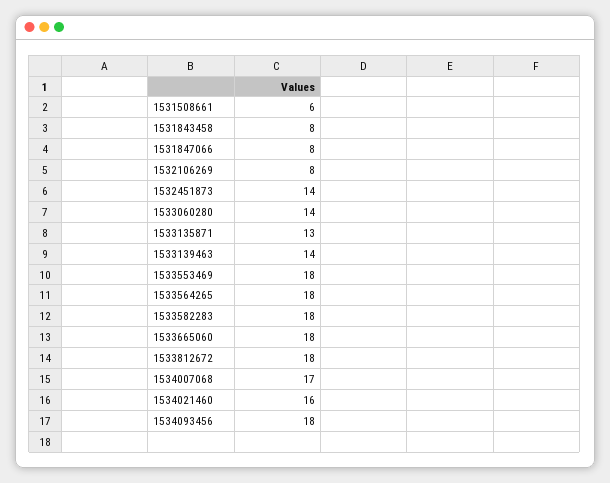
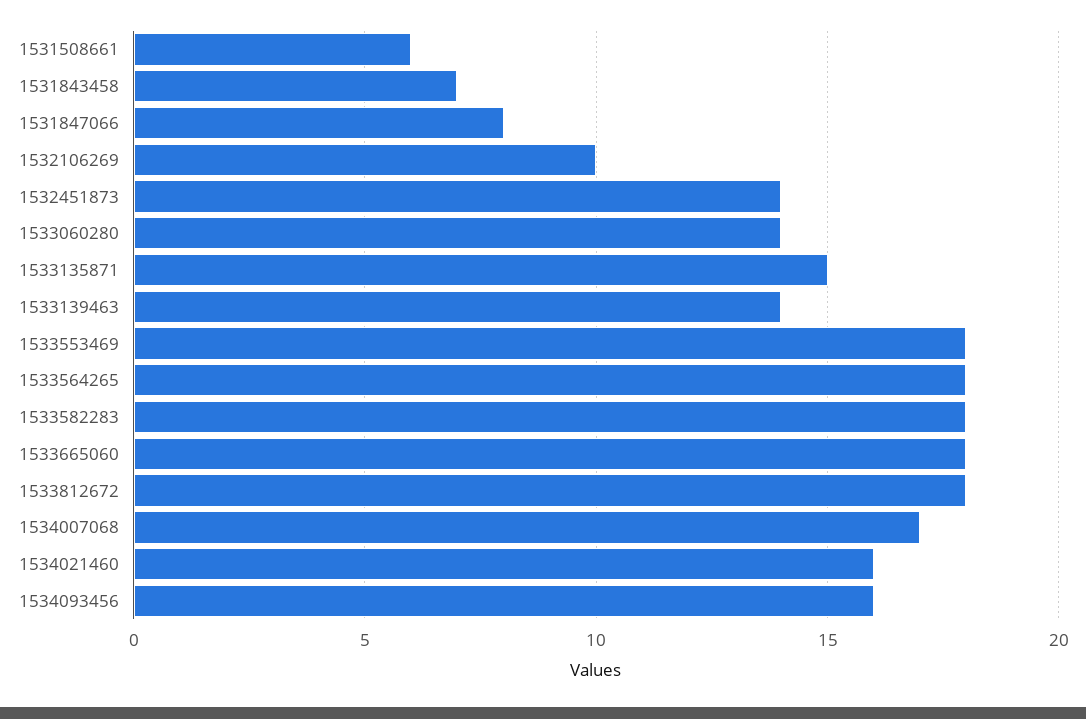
  {
    "1531508661": 6,
-   "1531843458": 8,
+   "1531843458": 7,
    "1531847066": 8,
-   "1532106269": 8,
+   "1532106269": 10,
    "1532451873": 14,
    "1533060280": 14,
-   "1533135871": 13,
+   "1533135871": 15,
    "1533139463": 14,
    "1533553469": 18,
    "1533564265": 18,
    "1533582283": 18,
    "1533665060": 18,
    "1533812672": 18,
    "1534007068": 17,
    "1534021460": 16,
-   "1534093456": 18
+   "1534093456": 16
  }

